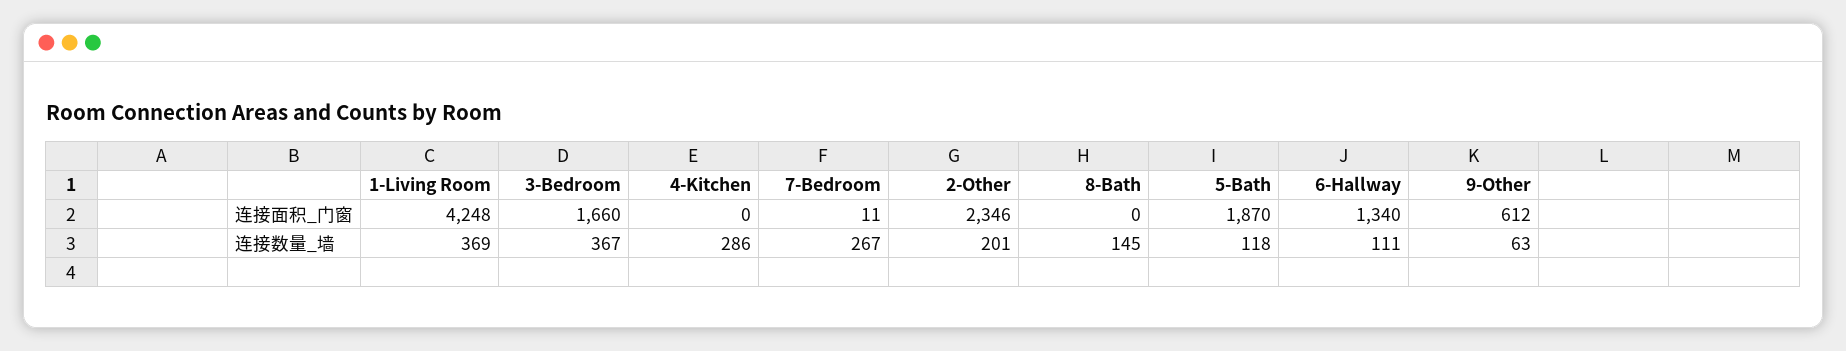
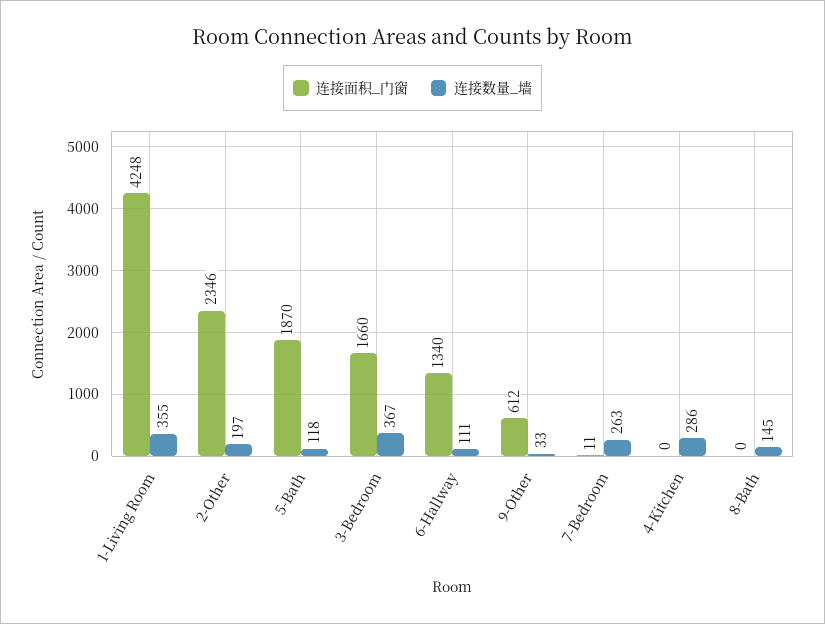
  {
    "连接面积_门窗": {
      "1-Living Room": 4248,
      "3-Bedroom": 1660,
      "4-Kitchen": 0,
      "7-Bedroom": 11,
      "2-Other": 2346,
      "8-Bath": 0,
      "5-Bath": 1870,
      "6-Hallway": 1340,
      "9-Other": 612
    },
    "连接数量_墙": {
-     "1-Living Room": 369,
+     "1-Living Room": 355,
      "3-Bedroom": 367,
      "4-Kitchen": 286,
-     "7-Bedroom": 267,
+     "7-Bedroom": 263,
-     "2-Other": 201,
+     "2-Other": 197,
      "8-Bath": 145,
      "5-Bath": 118,
      "6-Hallway": 111,
-     "9-Other": 63
+     "9-Other": 33
    }
  }

